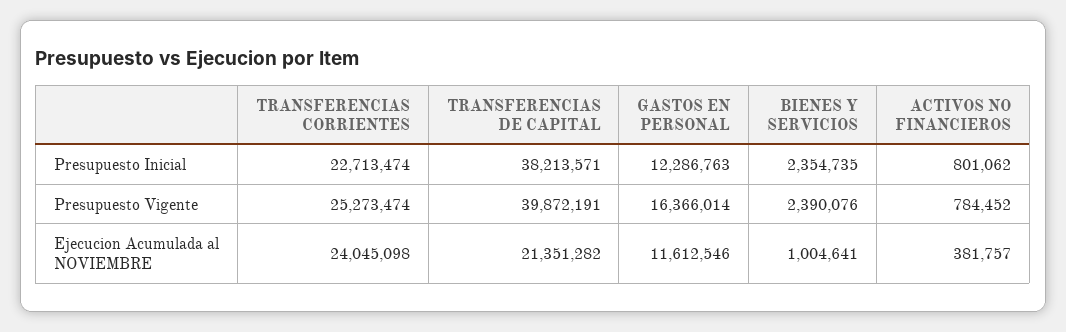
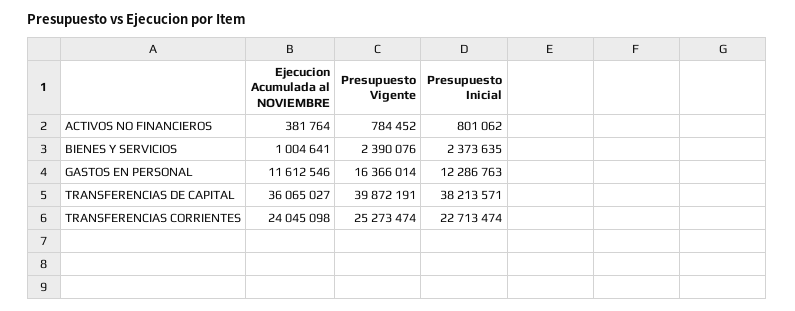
  {
    "TRANSFERENCIAS CORRIENTES": {
      "Presupuesto Inicial": 22713474,
      "Presupuesto Vigente": 25273474,
      "Ejecucion Acumulada al NOVIEMBRE": 24045098
    },
    "TRANSFERENCIAS DE CAPITAL": {
      "Presupuesto Inicial": 38213571,
      "Presupuesto Vigente": 39872191,
-     "Ejecucion Acumulada al NOVIEMBRE": 21351282
+     "Ejecucion Acumulada al NOVIEMBRE": 36065027
    },
    "GASTOS EN PERSONAL": {
      "Presupuesto Inicial": 12286763,
      "Presupuesto Vigente": 16366014,
      "Ejecucion Acumulada al NOVIEMBRE": 11612546
    },
    "BIENES Y SERVICIOS": {
-     "Presupuesto Inicial": 2354735,
+     "Presupuesto Inicial": 2373635,
      "Presupuesto Vigente": 2390076,
      "Ejecucion Acumulada al NOVIEMBRE": 1004641
    },
    "ACTIVOS NO FINANCIEROS": {
      "Presupuesto Inicial": 801062,
      "Presupuesto Vigente": 784452,
-     "Ejecucion Acumulada al NOVIEMBRE": 381757
+     "Ejecucion Acumulada al NOVIEMBRE": 381764
    }
  }

